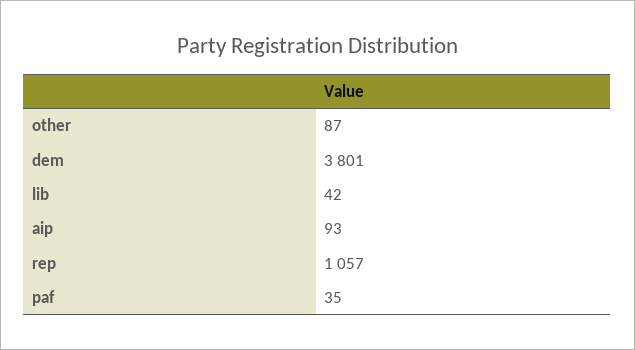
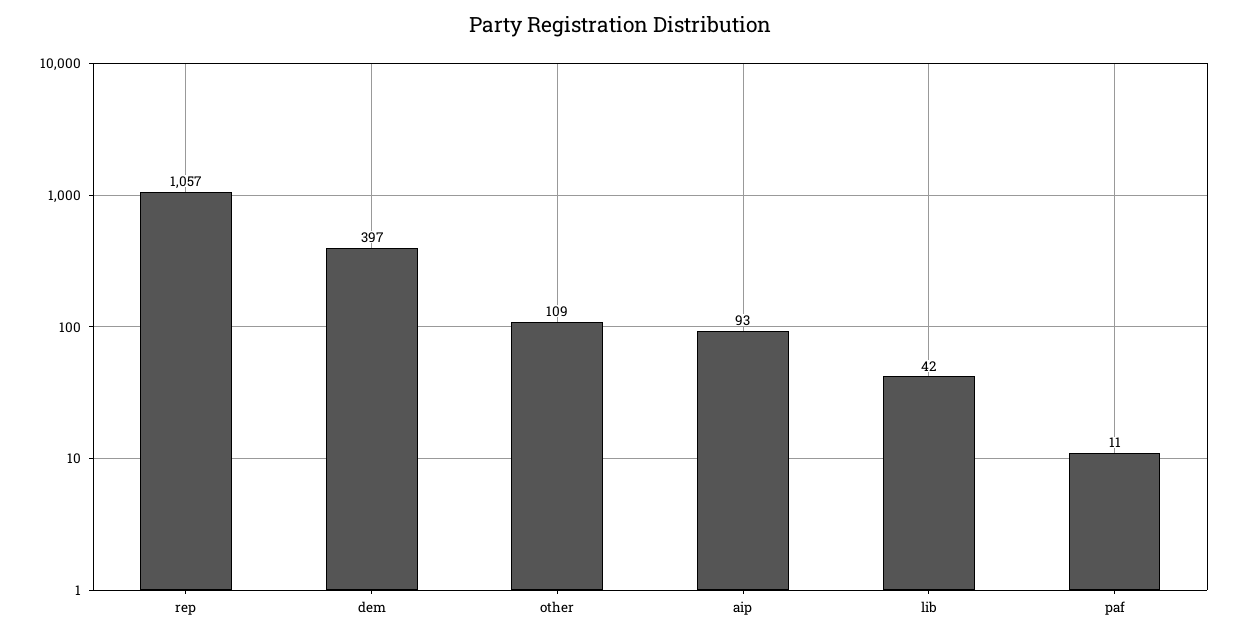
  {
-   "other": 87,
+   "other": 109,
-   "dem": 3801,
+   "dem": 397,
    "lib": 42,
    "aip": 93,
    "rep": 1057,
-   "paf": 35
+   "paf": 11
  }

